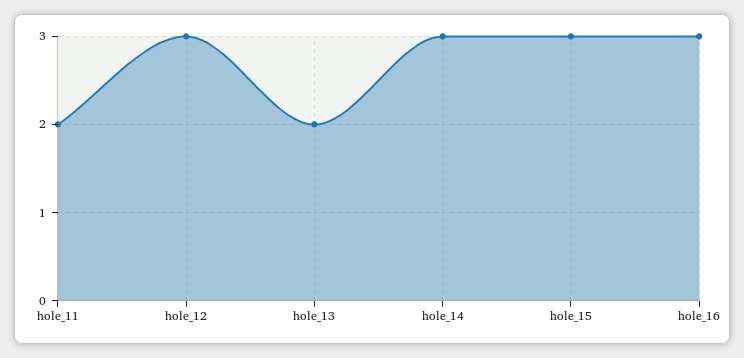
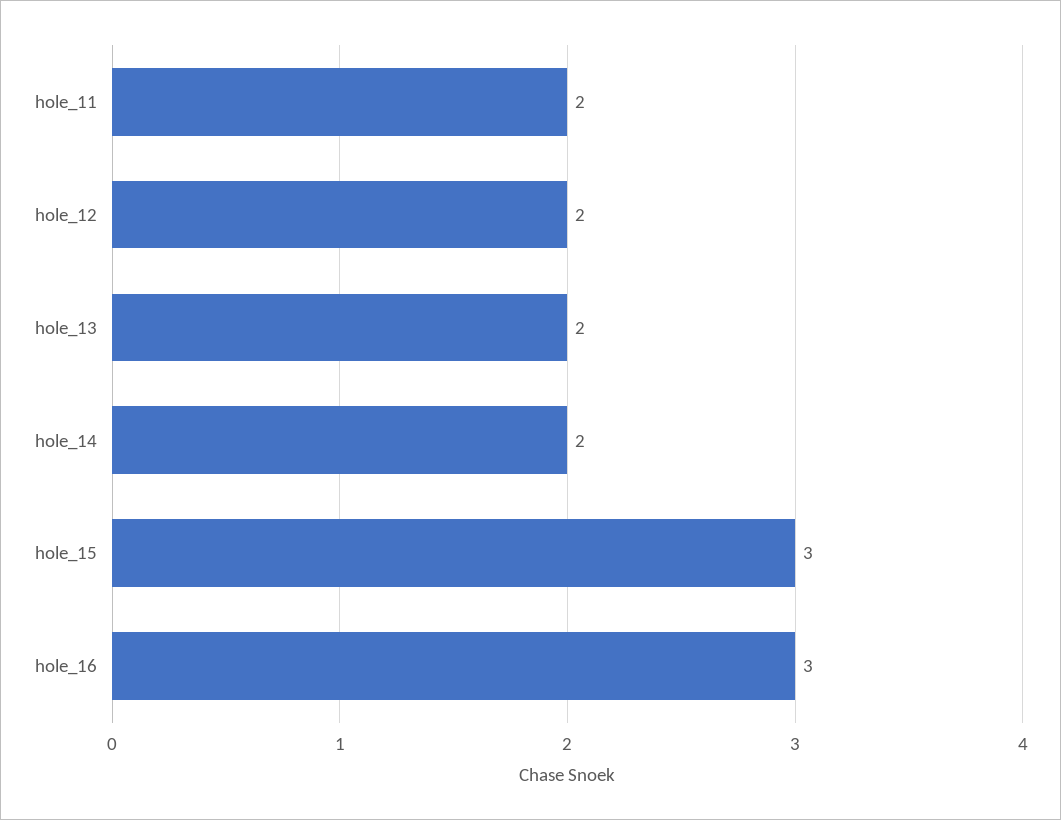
  {
    "hole_11": 2,
-   "hole_12": 3,
+   "hole_12": 2,
    "hole_13": 2,
-   "hole_14": 3,
+   "hole_14": 2,
    "hole_15": 3,
    "hole_16": 3
  }

